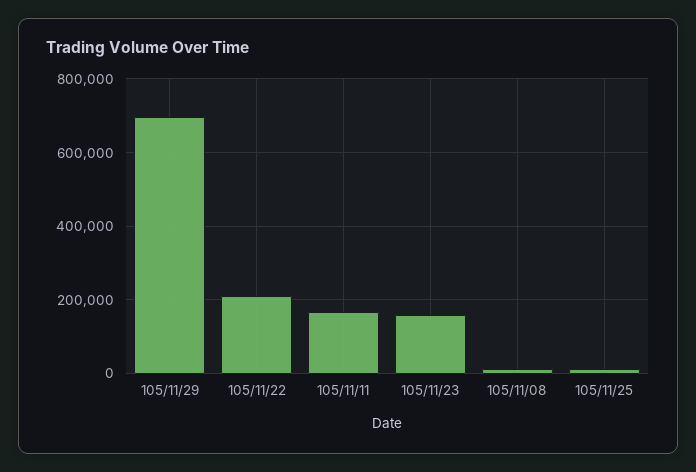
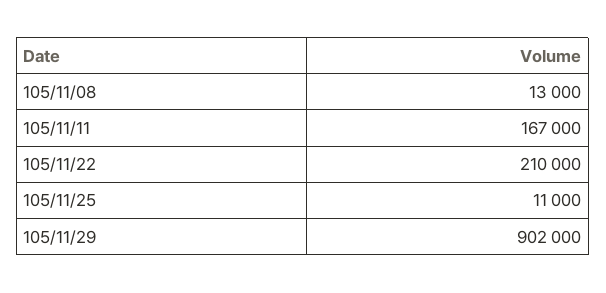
  {
-   "105/11/29": 700000,
+   "105/11/29": 902000,
    "105/11/22": 210000,
    "105/11/11": 167000,
-   "105/11/23": 160000,
    "105/11/08": 13000,
    "105/11/25": 11000
  }

